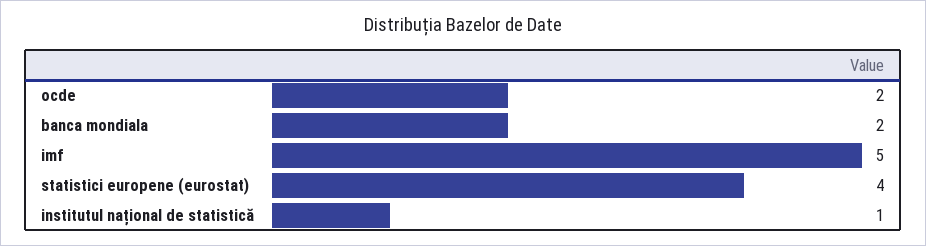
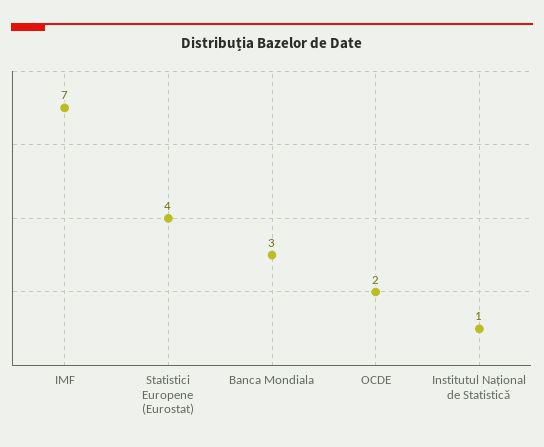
  {
    "ocde": 2,
-   "banca mondiala": 2,
+   "banca mondiala": 3,
-   "imf": 5,
+   "imf": 7,
    "statistici europene (eurostat)": 4,
    "institutul național de statistică": 1
  }

